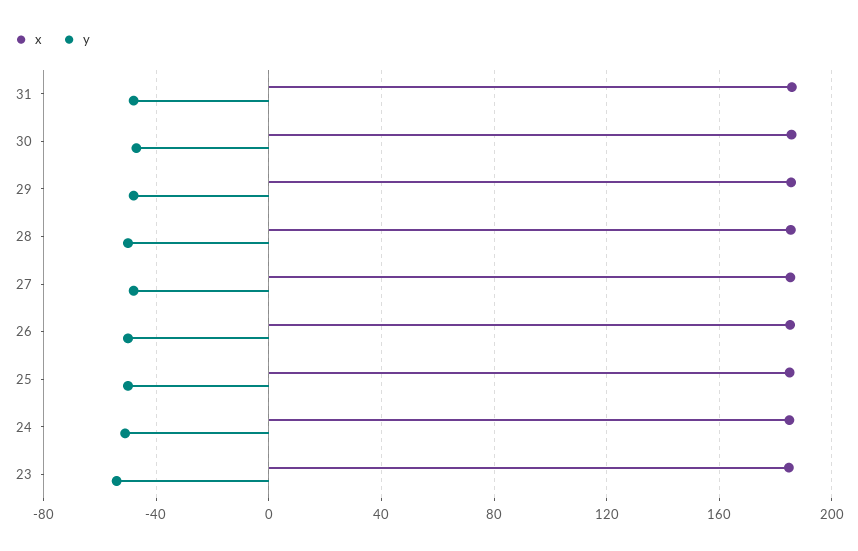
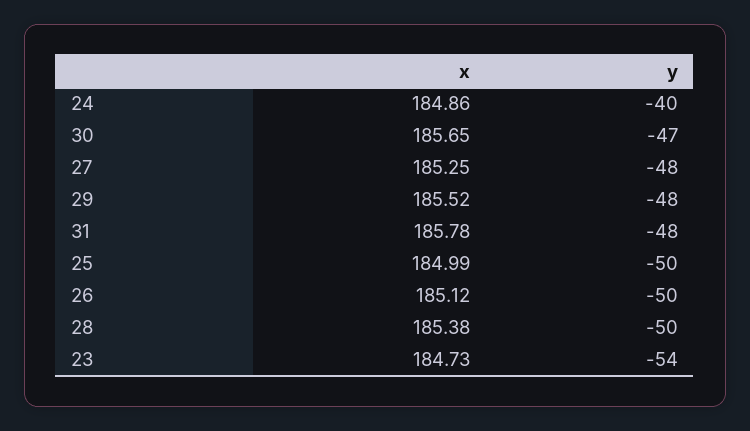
  {
    "x": {
      "31": 185.78,
      "30": 185.65,
      "29": 185.52,
      "28": 185.38,
      "27": 185.25,
      "26": 185.12,
      "25": 184.99,
      "24": 184.86,
      "23": 184.73
    },
    "y": {
      "31": -48,
      "30": -47,
      "29": -48,
      "28": -50,
      "27": -48,
      "26": -50,
      "25": -50,
-     "24": -50,
+     "24": -40,
      "23": -54
    }
  }

